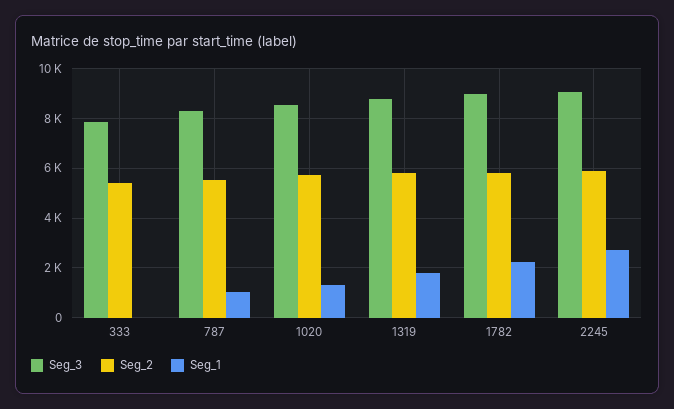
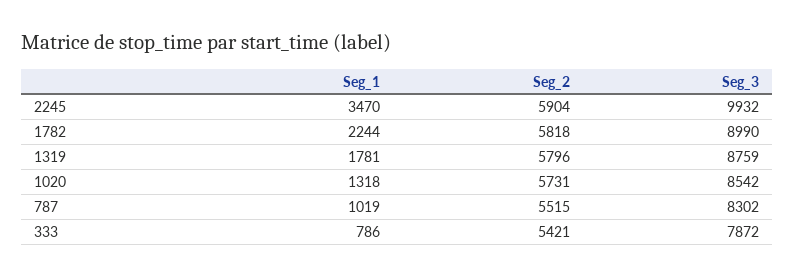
  {
    "Seg_3": {
      "333": 7872,
      "787": 8302,
      "1020": 8542,
      "1319": 8759,
      "1782": 8990,
-     "2245": 9000
+     "2245": 9932
    },
    "Seg_2": {
      "333": 5421,
      "787": 5515,
      "1020": 5731,
      "1319": 5796,
      "1782": 5818,
      "2245": 5904
    },
    "Seg_1": {
-     "333": 0,
+     "333": 786,
      "787": 1019,
      "1020": 1318,
      "1319": 1781,
      "1782": 2244,
-     "2245": 2750
+     "2245": 3470
    }
  }

